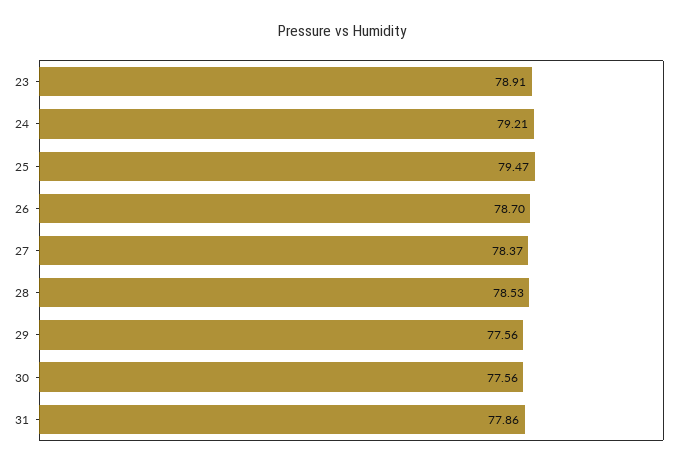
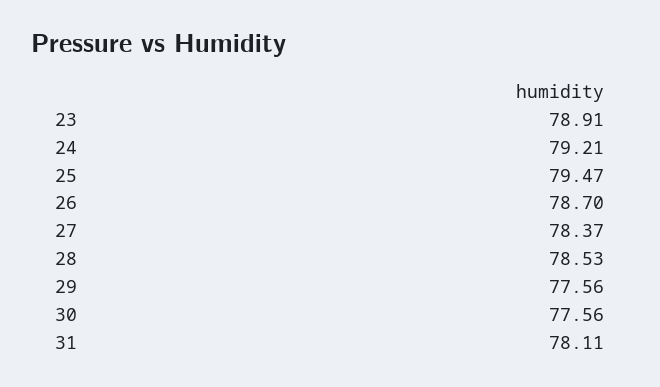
  {
    "23": 78.91,
    "24": 79.21,
    "25": 79.47,
    "26": 78.7,
    "27": 78.37,
    "28": 78.53,
    "29": 77.56,
    "30": 77.56,
-   "31": 77.86
+   "31": 78.11
  }

